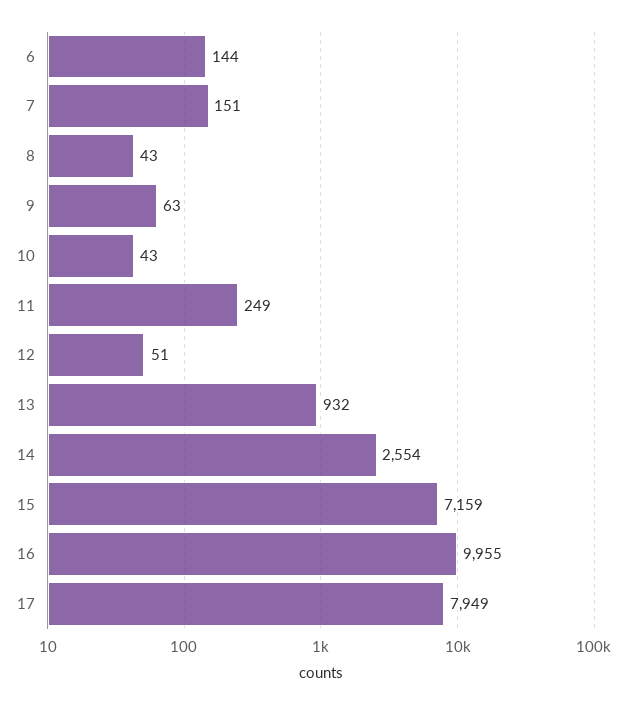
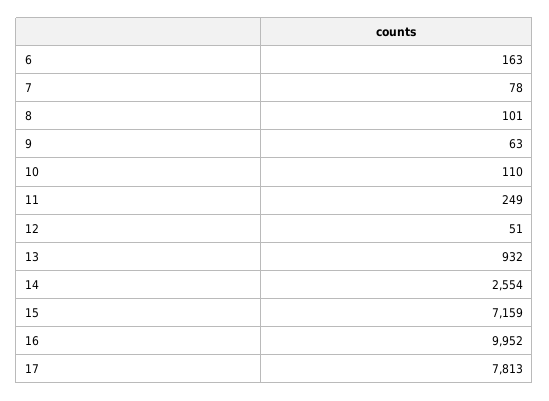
  {
-   "6": 144,
+   "6": 163,
-   "7": 151,
+   "7": 78,
-   "8": 43,
+   "8": 101,
    "9": 63,
-   "10": 43,
+   "10": 110,
    "11": 249,
    "12": 51,
    "13": 932,
    "14": 2554,
    "15": 7159,
-   "16": 9955,
+   "16": 9952,
-   "17": 7949
+   "17": 7813
  }

